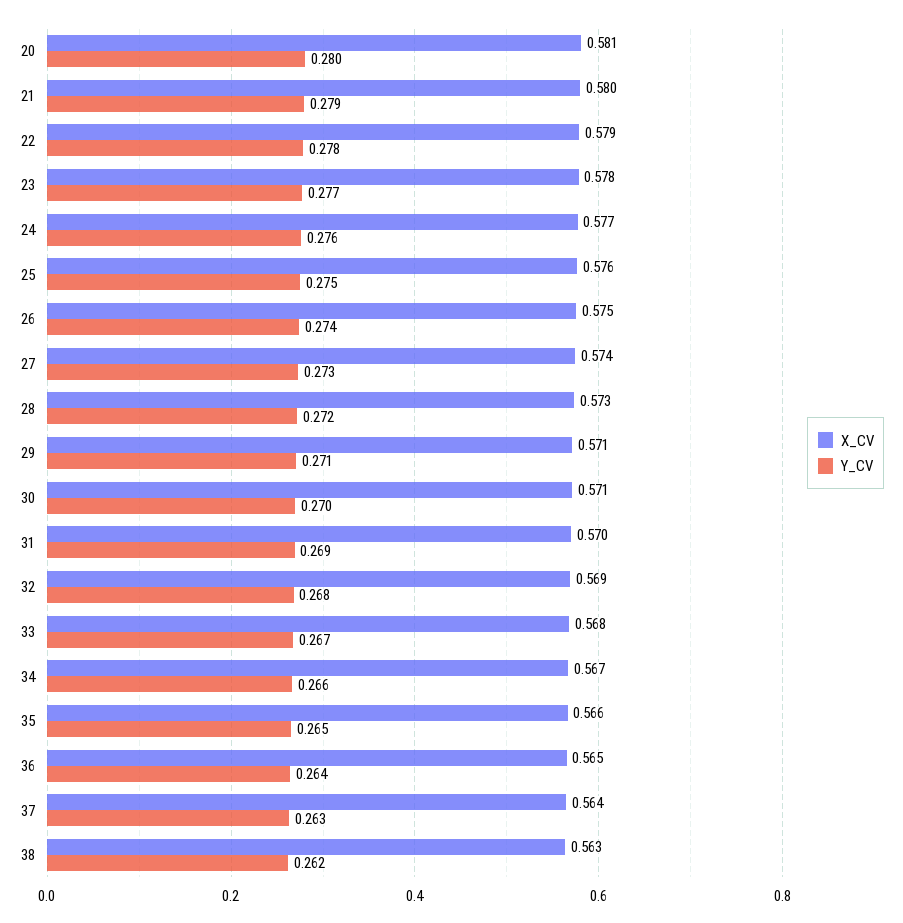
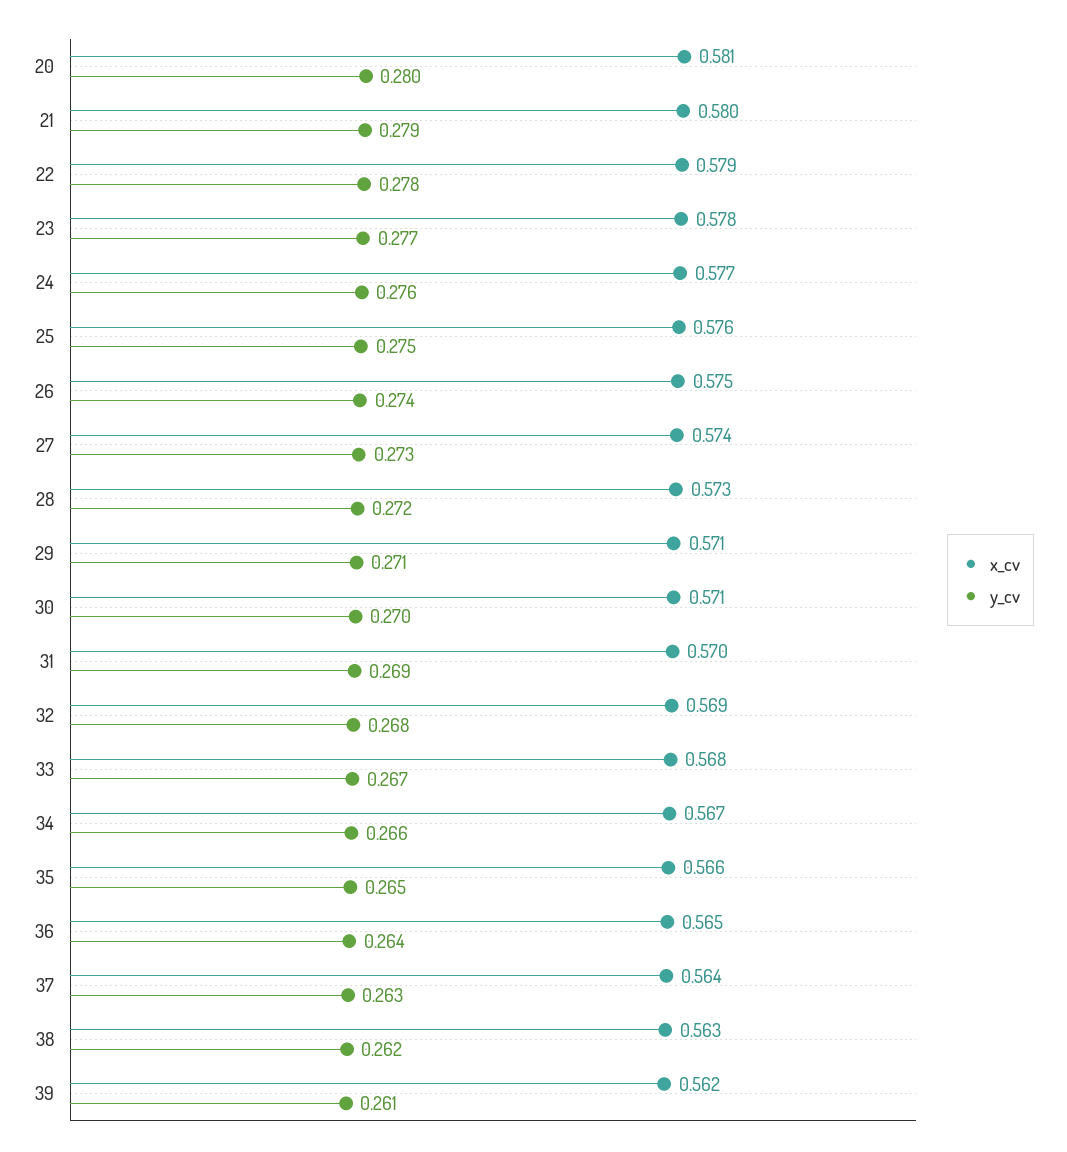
  {
    "X_CV": {
      "20": 0.581,
      "21": 0.58,
      "22": 0.579,
      "23": 0.578,
      "24": 0.577,
      "25": 0.576,
      "26": 0.575,
      "27": 0.574,
      "28": 0.573,
      "29": 0.571,
      "30": 0.571,
      "31": 0.57,
      "32": 0.569,
      "33": 0.568,
      "34": 0.567,
      "35": 0.566,
      "36": 0.565,
      "37": 0.564,
-     "38": 0.563
+     "38": 0.563,
+     "39": 0.562
    },
    "Y_CV": {
      "20": 0.28,
      "21": 0.279,
      "22": 0.278,
      "23": 0.277,
      "24": 0.276,
      "25": 0.275,
      "26": 0.274,
      "27": 0.273,
      "28": 0.272,
      "29": 0.271,
      "30": 0.27,
      "31": 0.269,
      "32": 0.268,
      "33": 0.267,
      "34": 0.266,
      "35": 0.265,
      "36": 0.264,
      "37": 0.263,
-     "38": 0.262
+     "38": 0.262,
+     "39": 0.261
    }
  }

